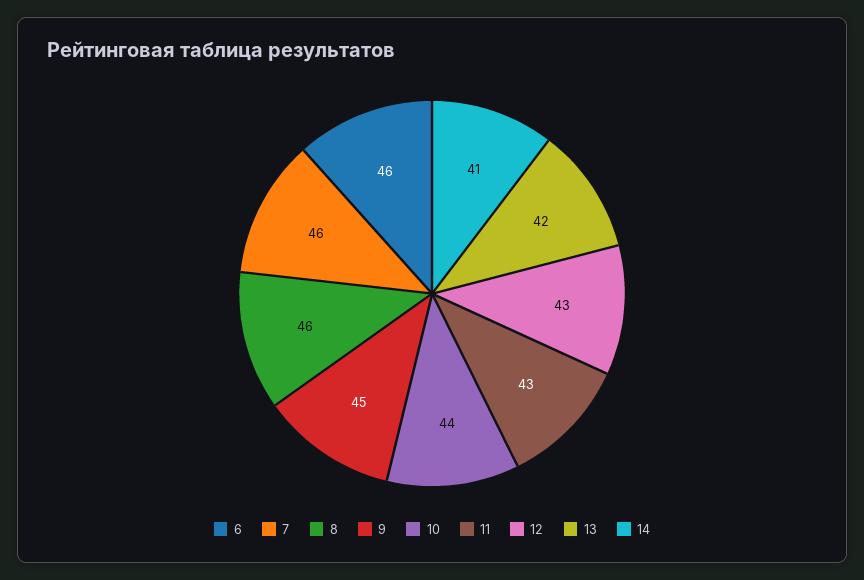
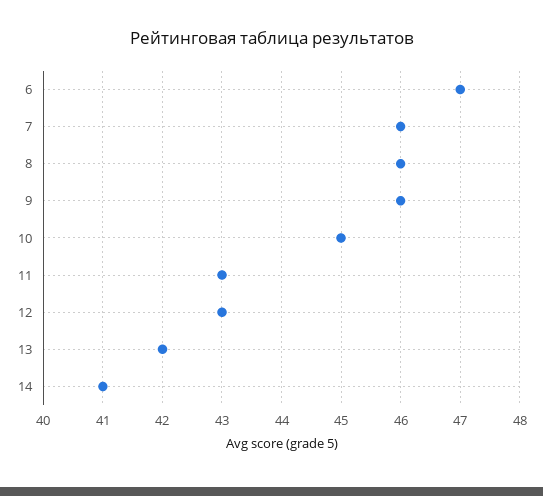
  {
-   "6": 46,
+   "6": 47,
    "7": 46,
    "8": 46,
-   "9": 45,
+   "9": 46,
-   "10": 44,
+   "10": 45,
    "11": 43,
    "12": 43,
    "13": 42,
    "14": 41
  }

